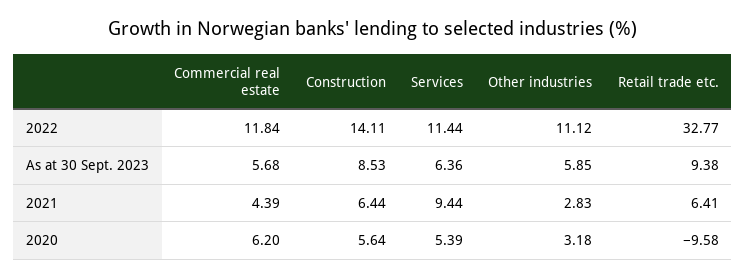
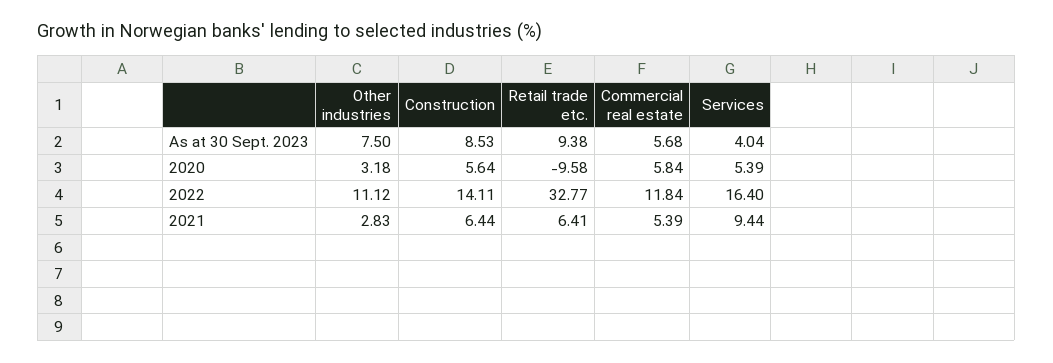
  {
    "Commercial real estate": {
      "2022": 11.84,
      "As at 30 Sept. 2023": 5.68,
-     "2021": 4.39,
+     "2021": 5.39,
-     "2020": 6.2
+     "2020": 5.84
    },
    "Construction": {
      "2022": 14.11,
      "As at 30 Sept. 2023": 8.53,
      "2021": 6.44,
      "2020": 5.64
    },
    "Services": {
-     "2022": 11.44,
+     "2022": 16.4,
-     "As at 30 Sept. 2023": 6.36,
+     "As at 30 Sept. 2023": 4.04,
      "2021": 9.44,
      "2020": 5.39
    },
    "Other industries": {
      "2022": 11.12,
-     "As at 30 Sept. 2023": 5.85,
+     "As at 30 Sept. 2023": 7.5,
      "2021": 2.83,
      "2020": 3.18
    },
    "Retail trade etc.": {
      "2022": 32.77,
      "As at 30 Sept. 2023": 9.38,
      "2021": 6.41,
      "2020": -9.58
    }
  }

